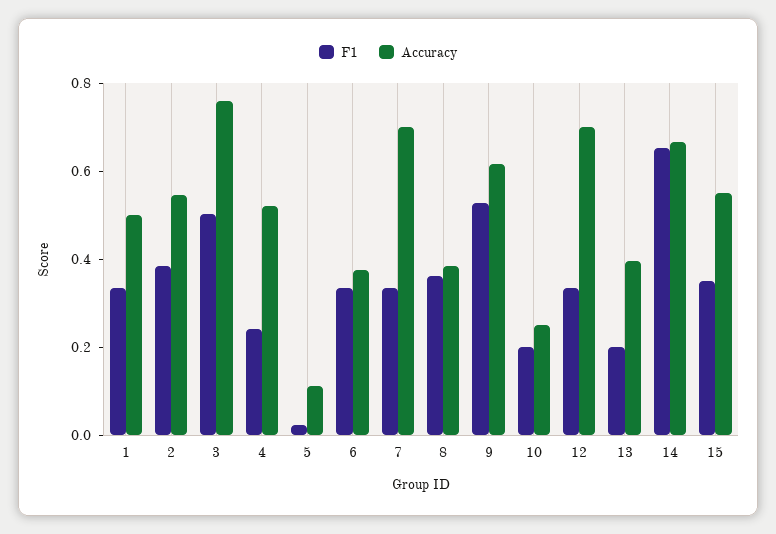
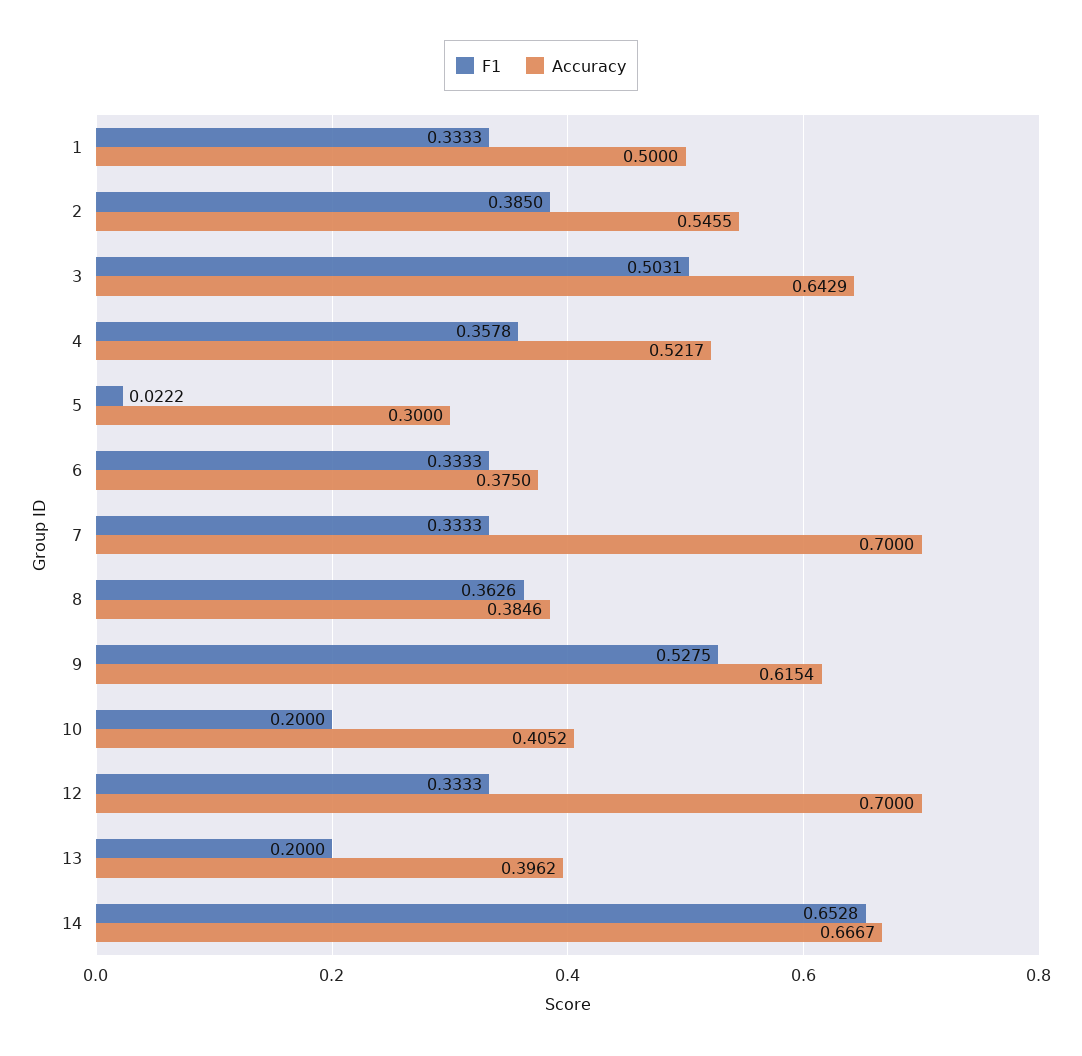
  {
    "F1": {
      "1": 0.3333,
      "2": 0.385,
      "3": 0.5031,
-     "4": 0.25,
+     "4": 0.3578,
      "5": 0.0222,
      "6": 0.3333,
      "7": 0.3333,
      "8": 0.3626,
      "9": 0.5275,
      "10": 0.2,
      "12": 0.3333,
      "13": 0.2,
-     "14": 0.6528,
+     "14": 0.6528
-     "15": 0.35
    },
    "Accuracy": {
      "1": 0.5,
      "2": 0.5455,
-     "3": 0.75,
+     "3": 0.6429,
      "4": 0.5217,
-     "5": 0.1,
+     "5": 0.3,
      "6": 0.375,
      "7": 0.7,
      "8": 0.3846,
      "9": 0.6154,
-     "10": 0.25,
+     "10": 0.4052,
      "12": 0.7,
      "13": 0.3962,
-     "14": 0.6667,
+     "14": 0.6667
-     "15": 0.55
    }
  }

